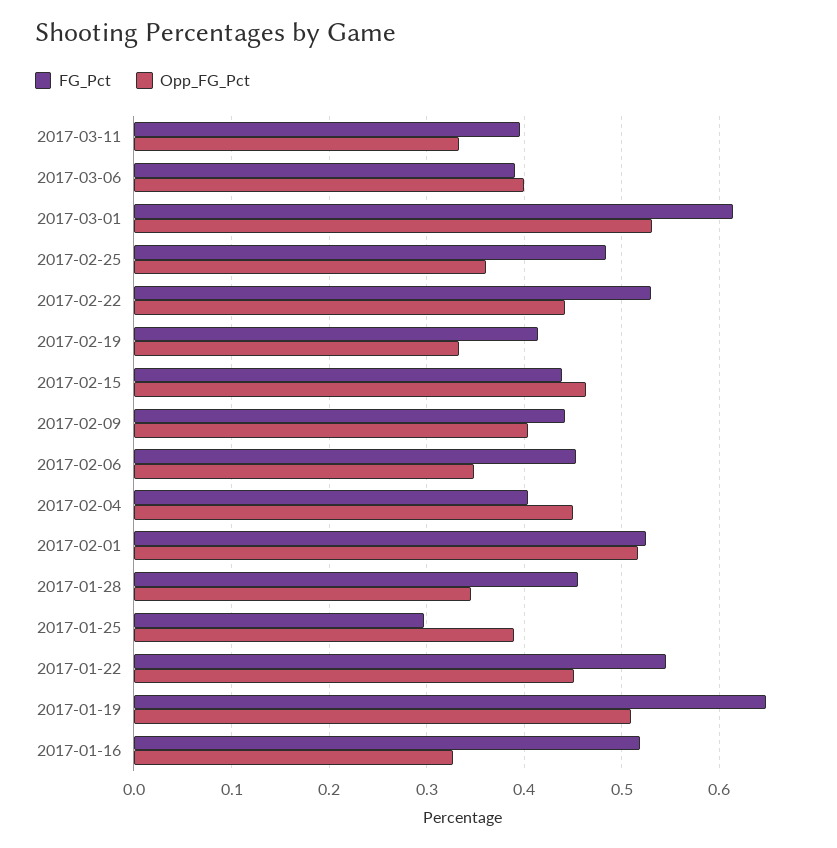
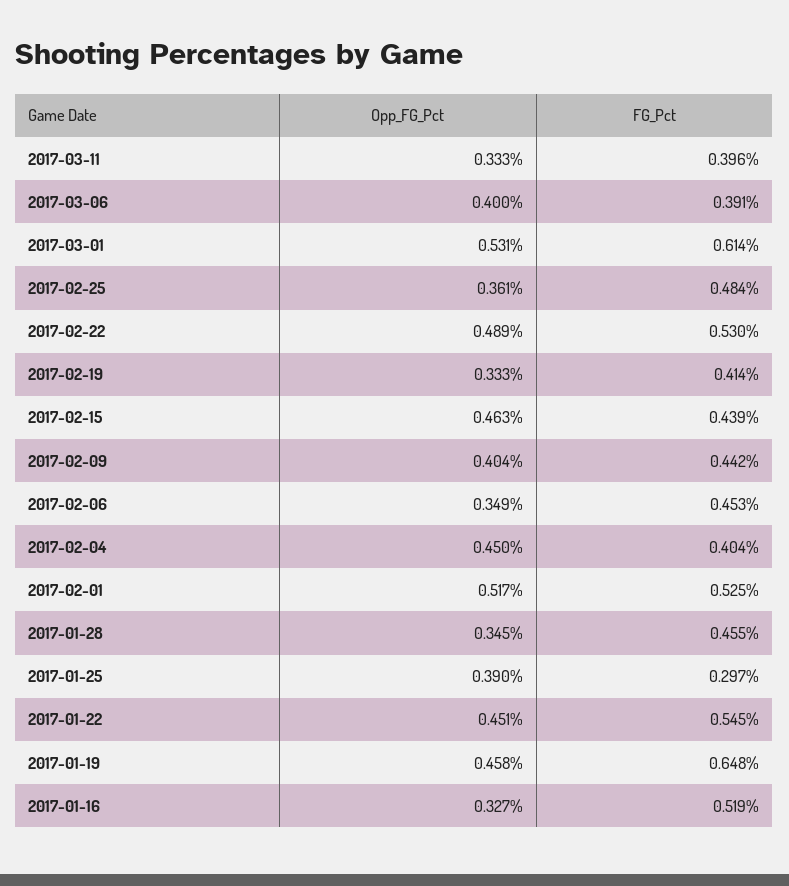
  {
    "FG_Pct": {
      "2017-03-11": 0.396,
      "2017-03-06": 0.391,
      "2017-03-01": 0.614,
      "2017-02-25": 0.484,
      "2017-02-22": 0.53,
      "2017-02-19": 0.414,
      "2017-02-15": 0.439,
      "2017-02-09": 0.442,
      "2017-02-06": 0.453,
      "2017-02-04": 0.404,
      "2017-02-01": 0.525,
      "2017-01-28": 0.455,
      "2017-01-25": 0.297,
      "2017-01-22": 0.545,
      "2017-01-19": 0.648,
      "2017-01-16": 0.519
    },
    "Opp_FG_Pct": {
      "2017-03-11": 0.333,
      "2017-03-06": 0.4,
      "2017-03-01": 0.531,
      "2017-02-25": 0.361,
-     "2017-02-22": 0.44,
+     "2017-02-22": 0.489,
      "2017-02-19": 0.333,
      "2017-02-15": 0.463,
      "2017-02-09": 0.404,
      "2017-02-06": 0.349,
      "2017-02-04": 0.45,
      "2017-02-01": 0.517,
      "2017-01-28": 0.345,
      "2017-01-25": 0.39,
      "2017-01-22": 0.451,
-     "2017-01-19": 0.51,
+     "2017-01-19": 0.458,
      "2017-01-16": 0.327
    }
  }

